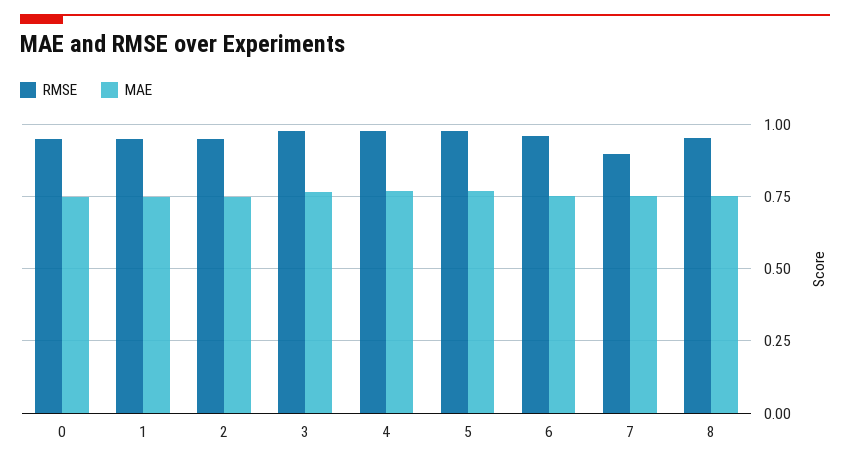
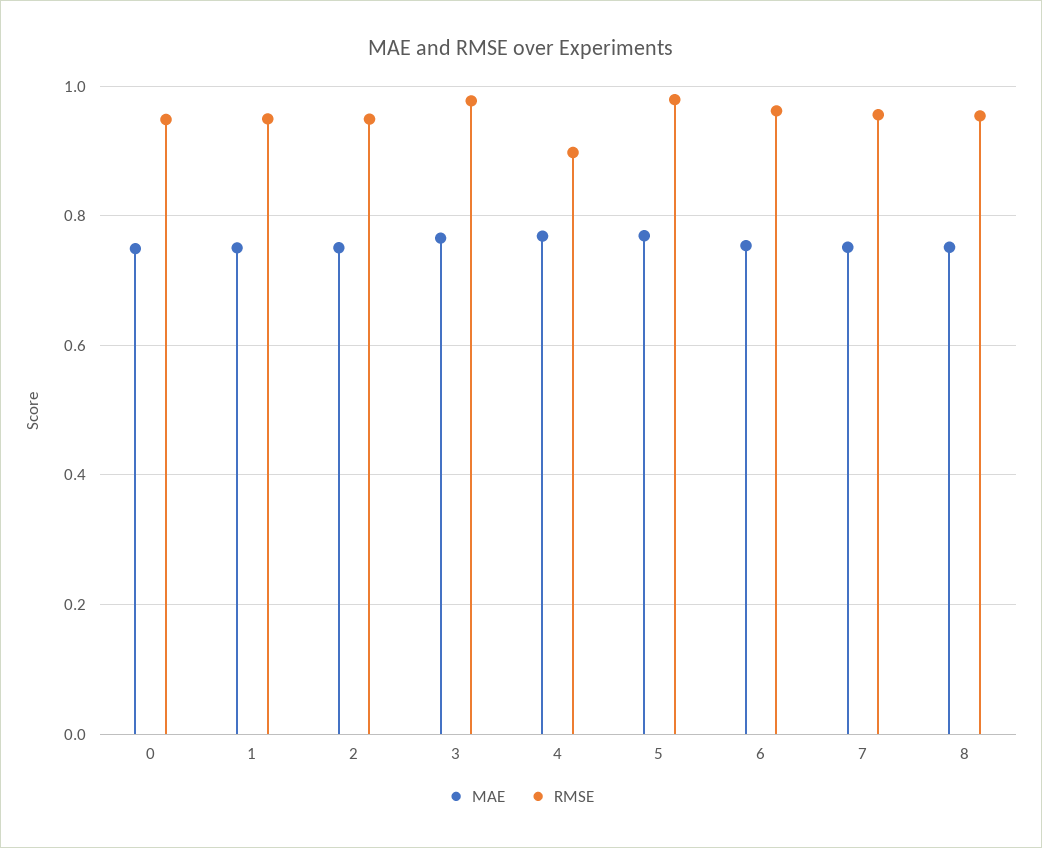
  {
    "RMSE": {
      "0": 0.94,
      "1": 0.94,
      "2": 0.94,
      "3": 0.98,
-     "4": 0.975,
+     "4": 0.9,
      "5": 0.98,
      "6": 0.96,
-     "7": 0.9,
+     "7": 0.96,
      "8": 0.96
    },
    "MAE": {
      "0": 0.74,
      "1": 0.76,
      "2": 0.76,
      "3": 0.76,
      "4": 0.76,
      "5": 0.76,
      "6": 0.76,
      "7": 0.76,
      "8": 0.76
    }
  }

